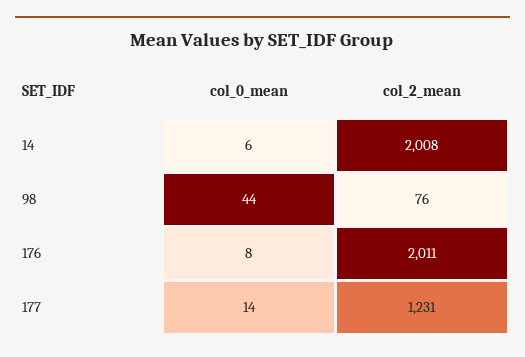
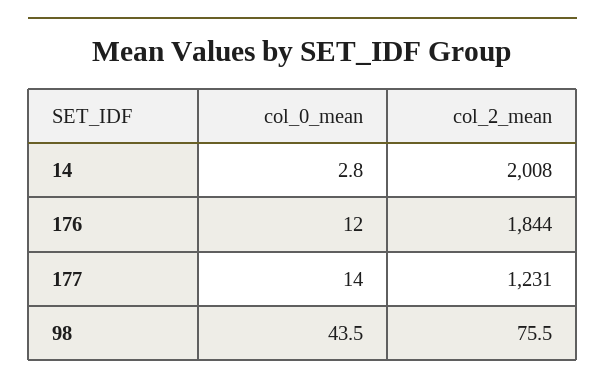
  {
    "col_0_mean": {
-     "14": 6,
+     "14": 2.8,
      "98": 43.5,
-     "176": 8,
+     "176": 12,
      "177": 14
    },
    "col_2_mean": {
      "14": 2008,
      "98": 75.5,
-     "176": 2011,
+     "176": 1844,
      "177": 1231
    }
  }

